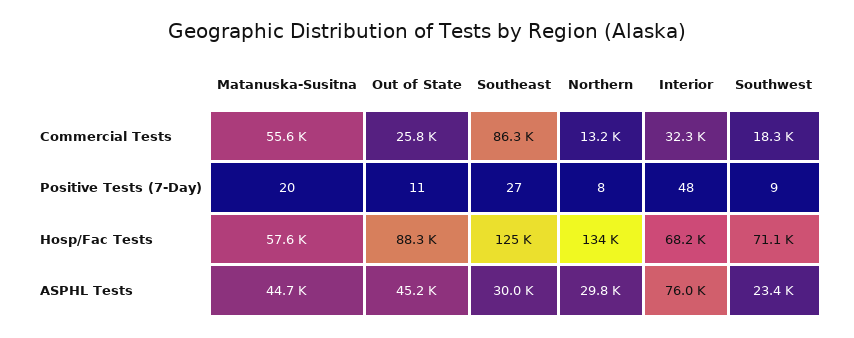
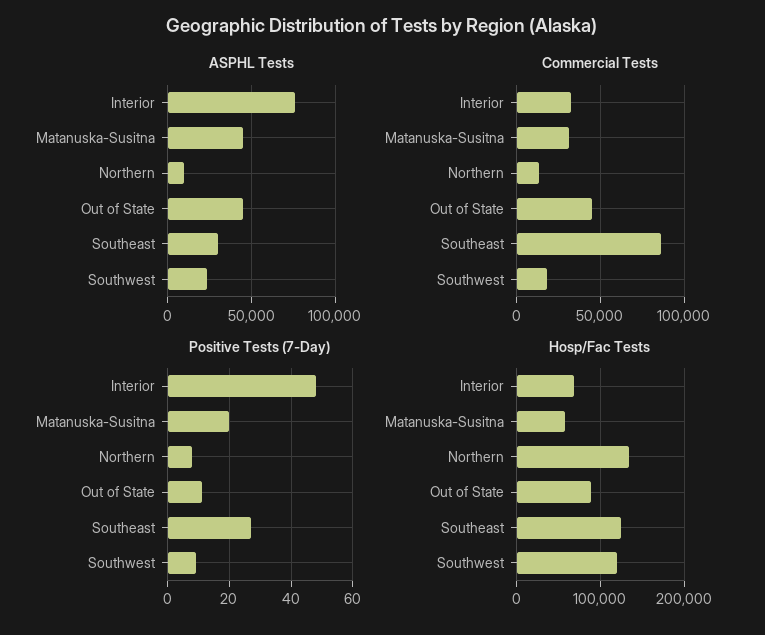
  {
    "Commercial Tests": {
-     "Matanuska-Susitna": 55600,
+     "Matanuska-Susitna": 30000,
-     "Out of State": 25800,
+     "Out of State": 45000,
      "Southeast": 86300,
      "Northern": 13200,
      "Interior": 32300,
      "Southwest": 18300
    },
    "Positive Tests (7-Day)": {
      "Matanuska-Susitna": 20,
      "Out of State": 11,
      "Southeast": 27,
      "Northern": 8,
      "Interior": 48,
      "Southwest": 9
    },
    "Hosp/Fac Tests": {
      "Matanuska-Susitna": 57600,
      "Out of State": 88300,
      "Southeast": 125000,
      "Northern": 134000,
      "Interior": 68200,
-     "Southwest": 71100
+     "Southwest": 120000
    },
    "ASPHL Tests": {
      "Matanuska-Susitna": 44700,
      "Out of State": 45200,
      "Southeast": 30000,
-     "Northern": 29800,
+     "Northern": 10000,
      "Interior": 76000,
      "Southwest": 23400
    }
  }

